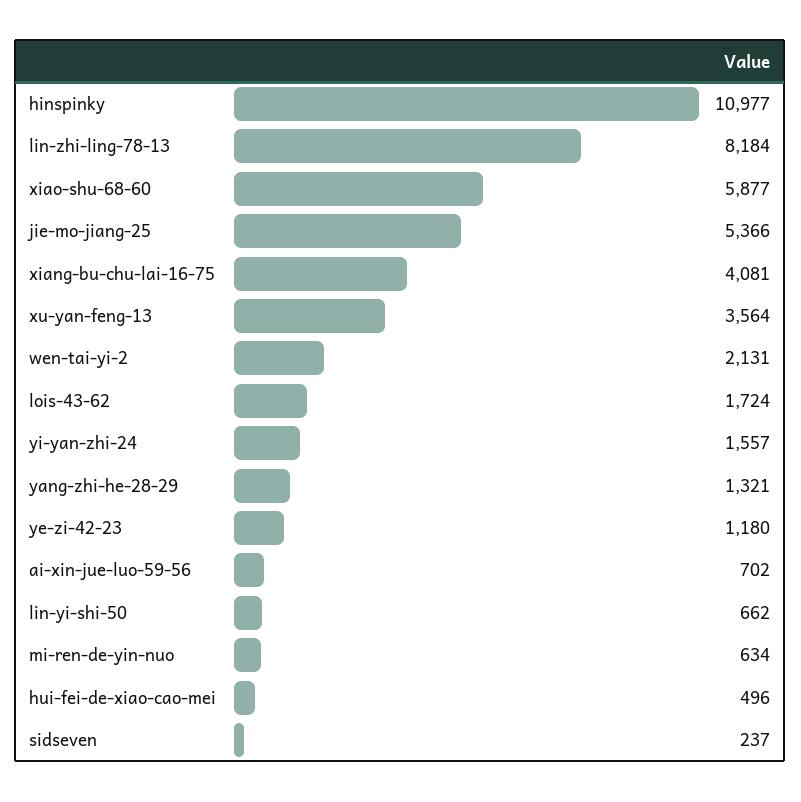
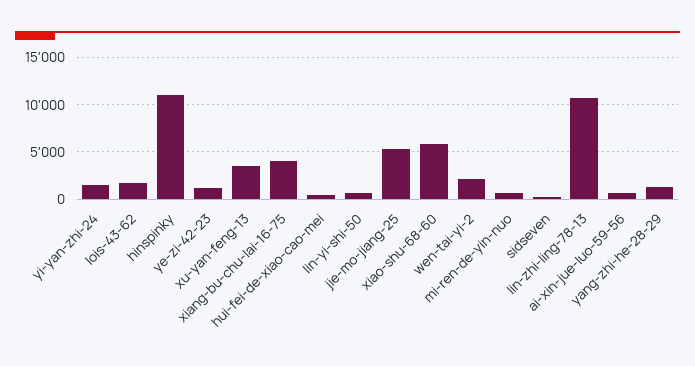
  {
    "hinspinky": 10977,
-   "lin-zhi-ling-78-13": 8184,
+   "lin-zhi-ling-78-13": 11000,
    "xiao-shu-68-60": 5877,
    "jie-mo-jiang-25": 5366,
    "xiang-bu-chu-lai-16-75": 4081,
    "xu-yan-feng-13": 3564,
    "wen-tai-yi-2": 2131,
    "lois-43-62": 1724,
    "yi-yan-zhi-24": 1557,
    "yang-zhi-he-28-29": 1321,
    "ye-zi-42-23": 1180,
    "ai-xin-jue-luo-59-56": 702,
    "lin-yi-shi-50": 662,
    "mi-ren-de-yin-nuo": 634,
    "hui-fei-de-xiao-cao-mei": 496,
    "sidseven": 237
  }

